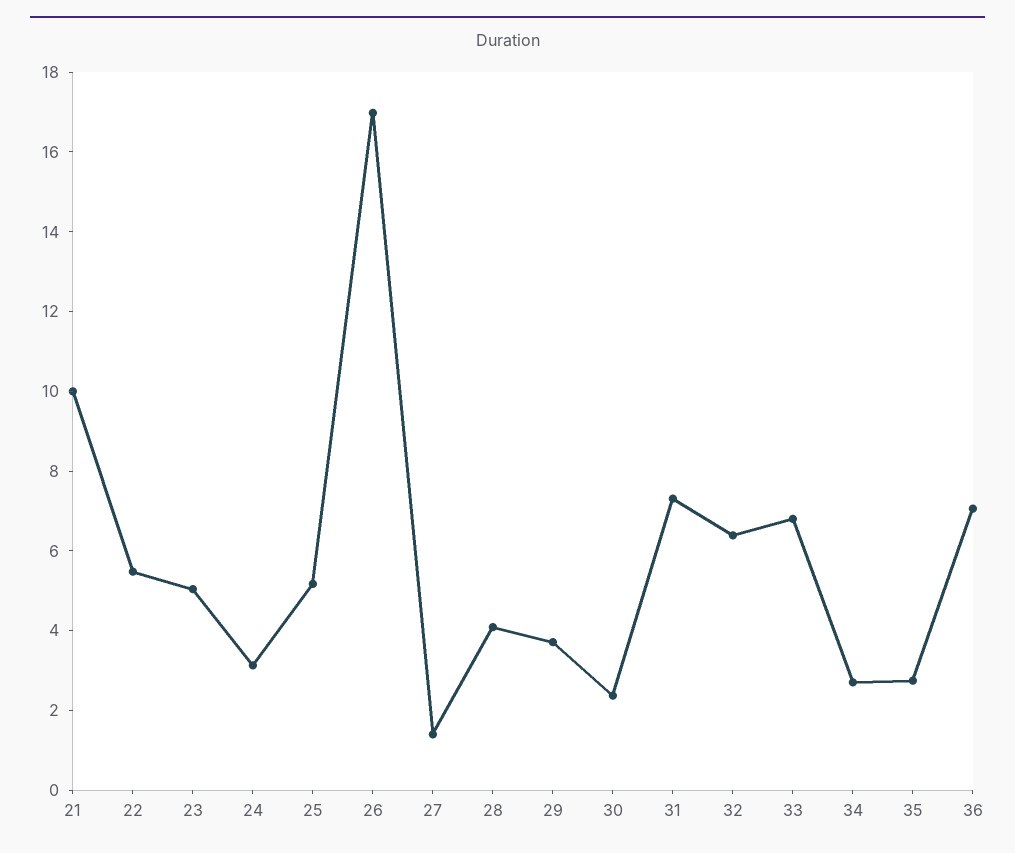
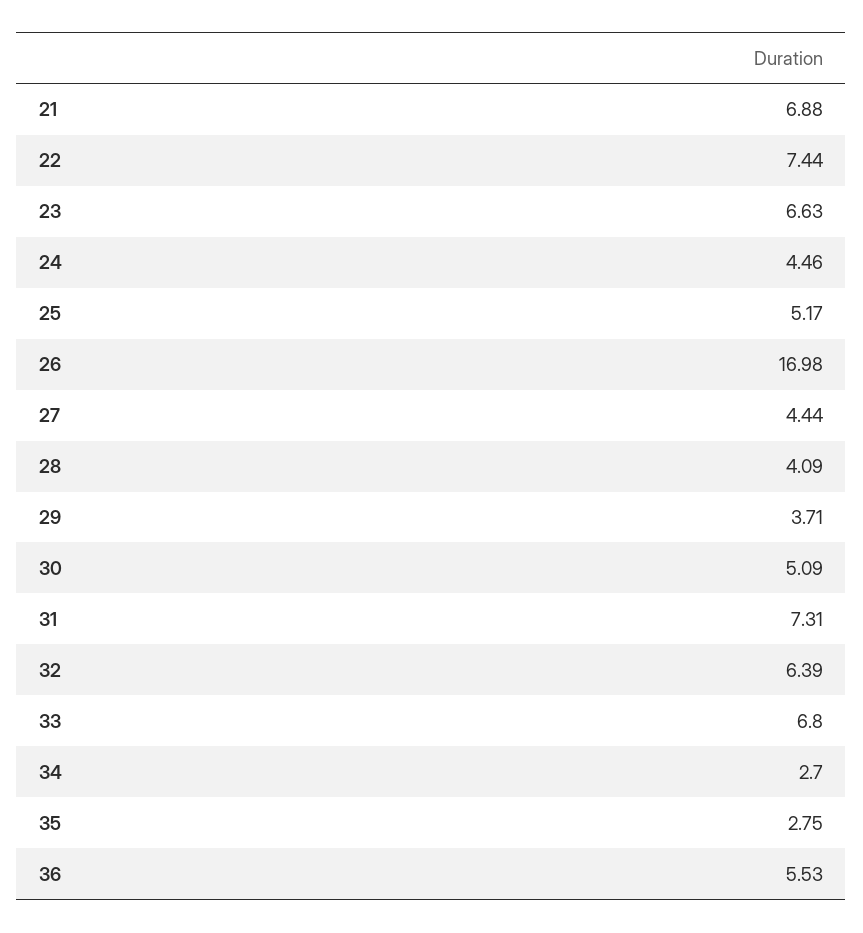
  {
-   "21": 10,
+   "21": 6.88,
-   "22": 5.5,
+   "22": 7.44,
-   "23": 5,
+   "23": 6.63,
-   "24": 3,
+   "24": 4.46,
    "25": 5.17,
    "26": 16.98,
-   "27": 1.5,
+   "27": 4.44,
    "28": 4.09,
    "29": 3.71,
-   "30": 2.5,
+   "30": 5.09,
    "31": 7.31,
    "32": 6.39,
    "33": 6.8,
    "34": 2.7,
    "35": 2.75,
-   "36": 7
+   "36": 5.53
  }

